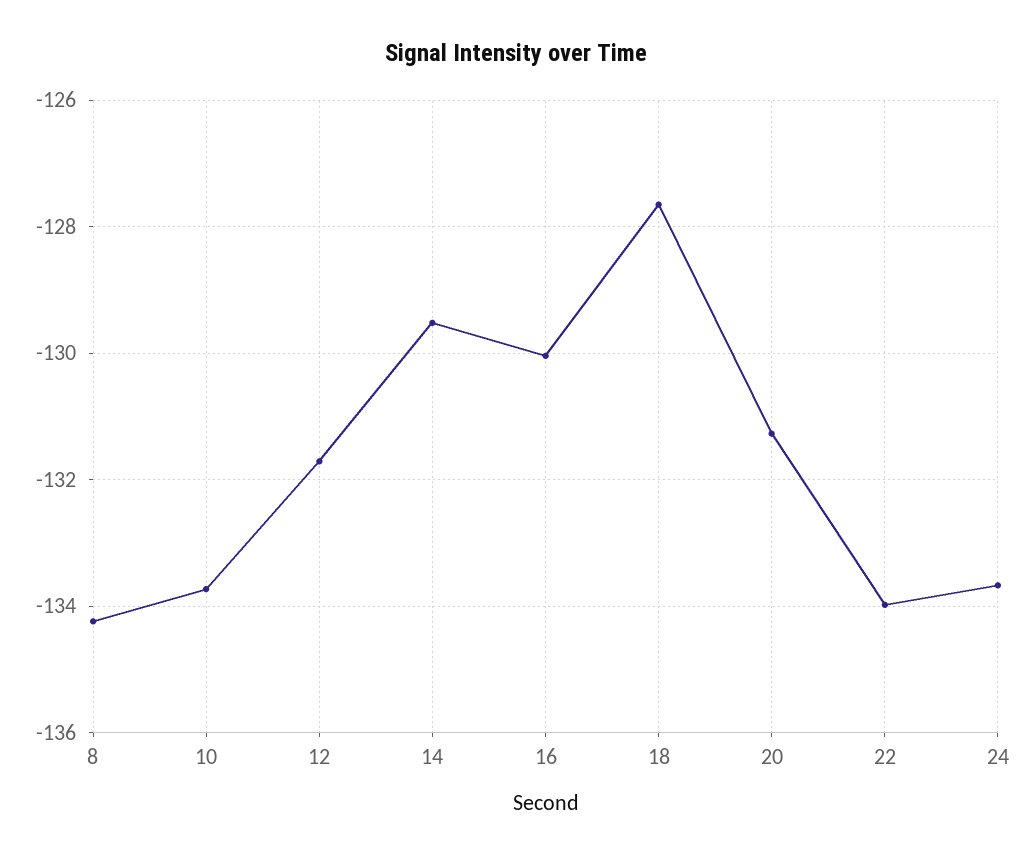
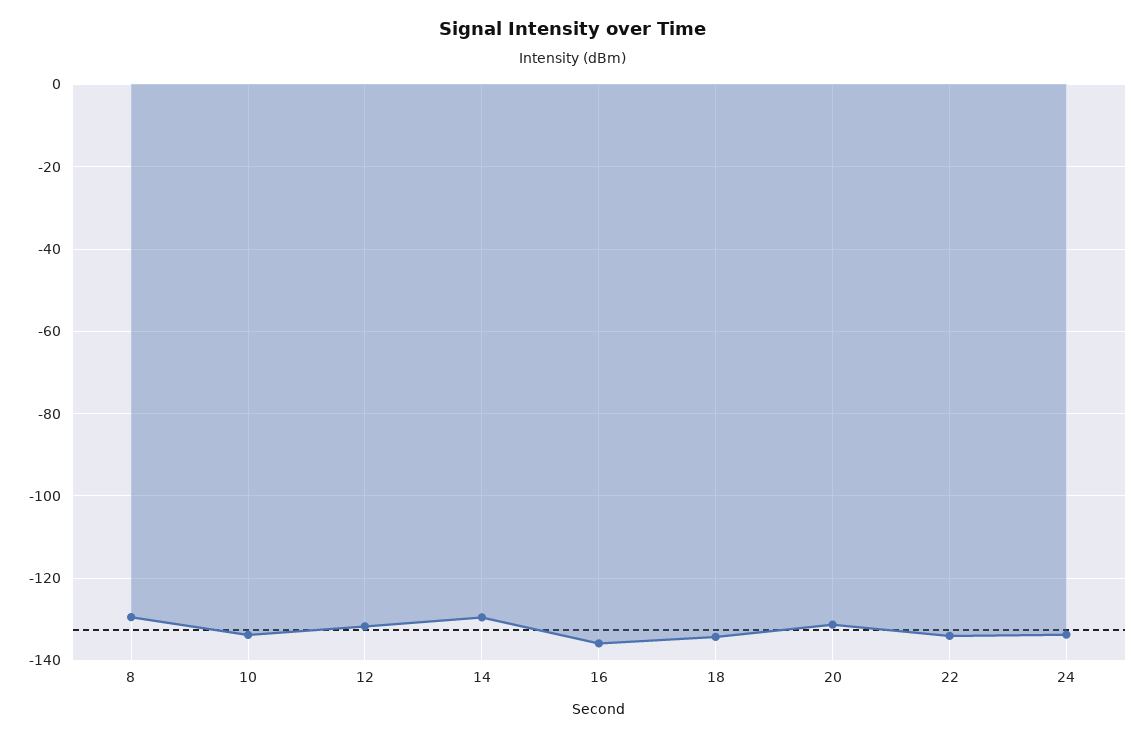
  {
-   "8": -134.2,
+   "8": -130,
    "10": -133.8,
    "12": -131.8,
    "14": -129.6,
-   "16": -130,
+   "16": -136,
-   "18": -127.6,
+   "18": -134,
    "20": -131.2,
    "22": -134,
    "24": -133.6
  }

